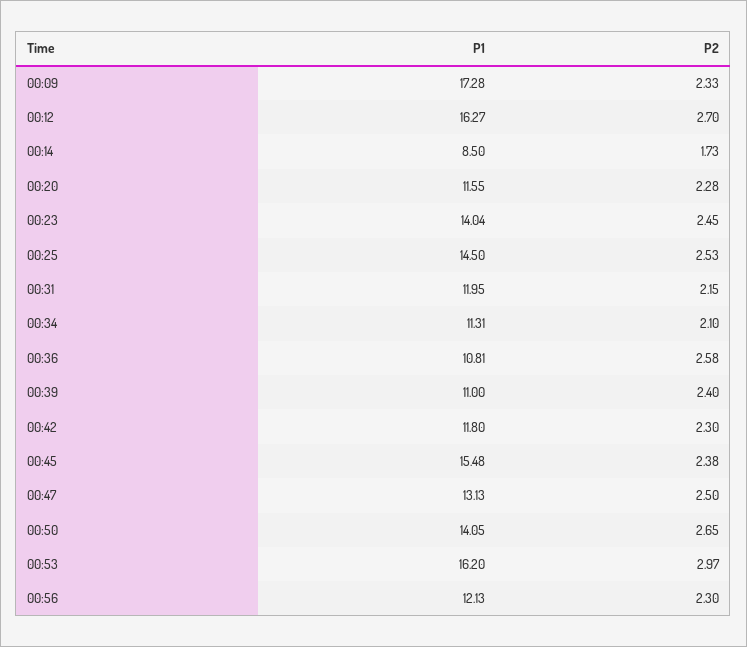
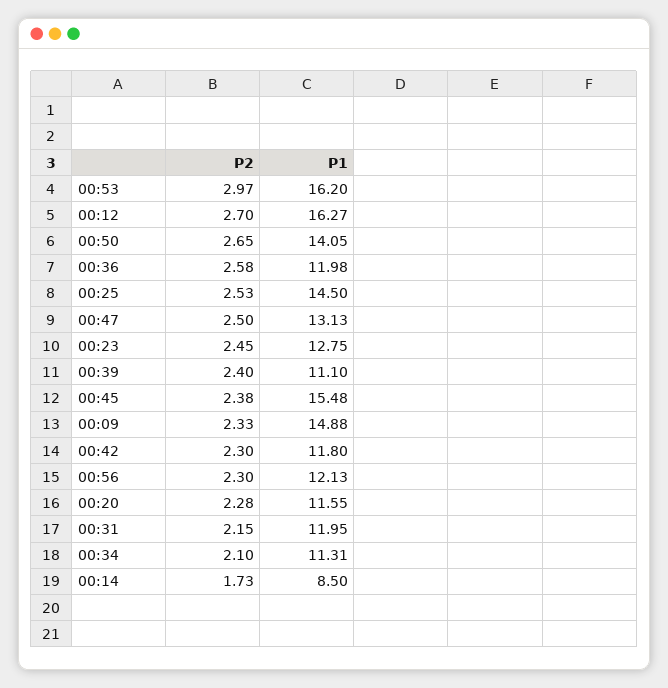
  {
    "P1": {
-     "00:09": 17.28,
+     "00:09": 14.88,
      "00:12": 16.27,
      "00:14": 8.5,
      "00:20": 11.55,
-     "00:23": 14.04,
+     "00:23": 12.75,
      "00:25": 14.5,
      "00:31": 11.95,
      "00:34": 11.31,
-     "00:36": 10.81,
+     "00:36": 11.98,
-     "00:39": 11,
+     "00:39": 11.1,
      "00:42": 11.8,
      "00:45": 15.48,
      "00:47": 13.13,
      "00:50": 14.05,
      "00:53": 16.2,
      "00:56": 12.13
    },
    "P2": {
      "00:09": 2.33,
      "00:12": 2.7,
      "00:14": 1.73,
      "00:20": 2.28,
      "00:23": 2.45,
      "00:25": 2.53,
      "00:31": 2.15,
      "00:34": 2.1,
      "00:36": 2.58,
      "00:39": 2.4,
      "00:42": 2.3,
      "00:45": 2.38,
      "00:47": 2.5,
      "00:50": 2.65,
      "00:53": 2.97,
      "00:56": 2.3
    }
  }

